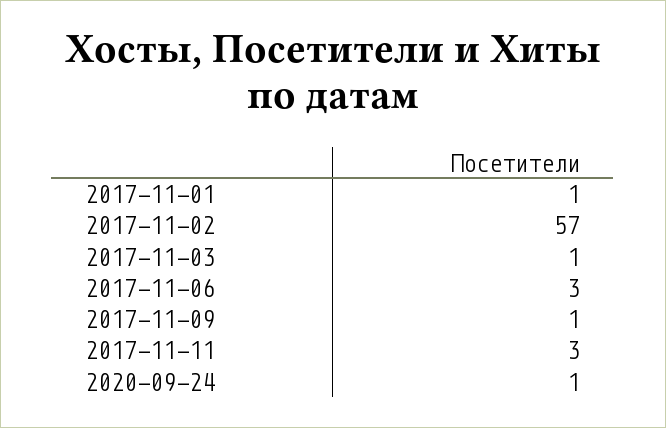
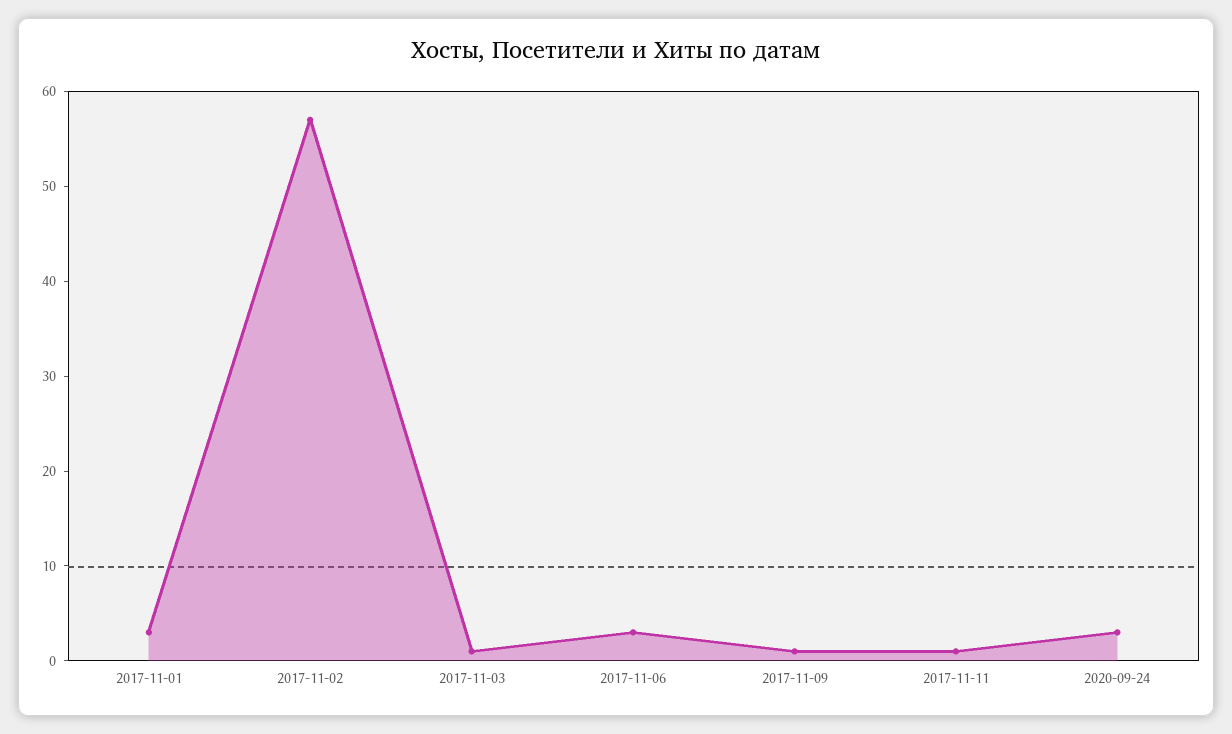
  {
-   "2017-11-01": 1,
+   "2017-11-01": 3,
    "2017-11-02": 57,
    "2017-11-03": 1,
    "2017-11-06": 3,
    "2017-11-09": 1,
-   "2017-11-11": 3,
+   "2017-11-11": 1,
-   "2020-09-24": 1
+   "2020-09-24": 3
  }

